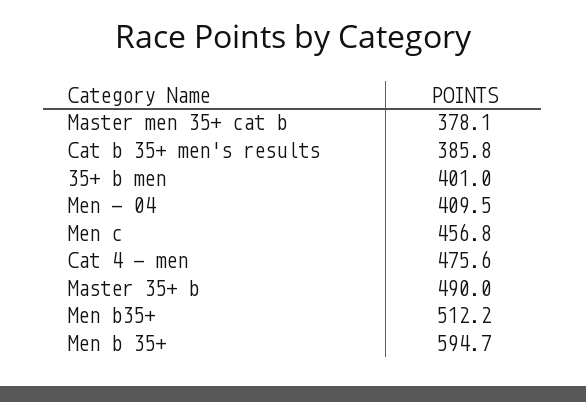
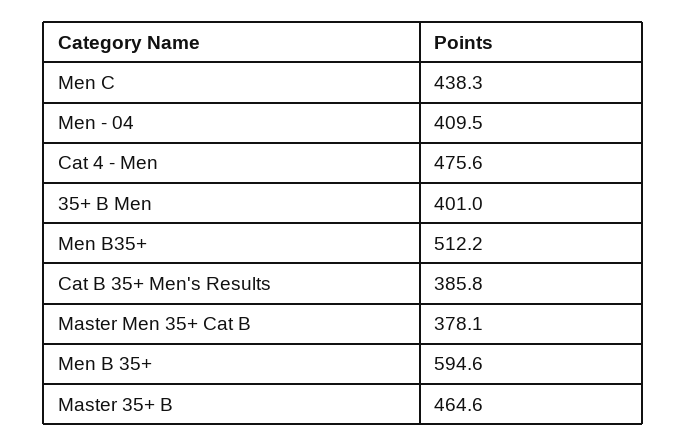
  {
    "Master men 35+ cat b": 378.1,
    "Cat b 35+ men's results": 385.8,
    "35+ b men": 401,
    "Men - 04": 409.5,
-   "Men c": 456.8,
+   "Men c": 438.3,
    "Cat 4 - men": 475.6,
-   "Master 35+ b": 490,
+   "Master 35+ b": 464.6,
    "Men b35+": 512.2,
-   "Men b 35+": 594.7
+   "Men b 35+": 594.6
  }

